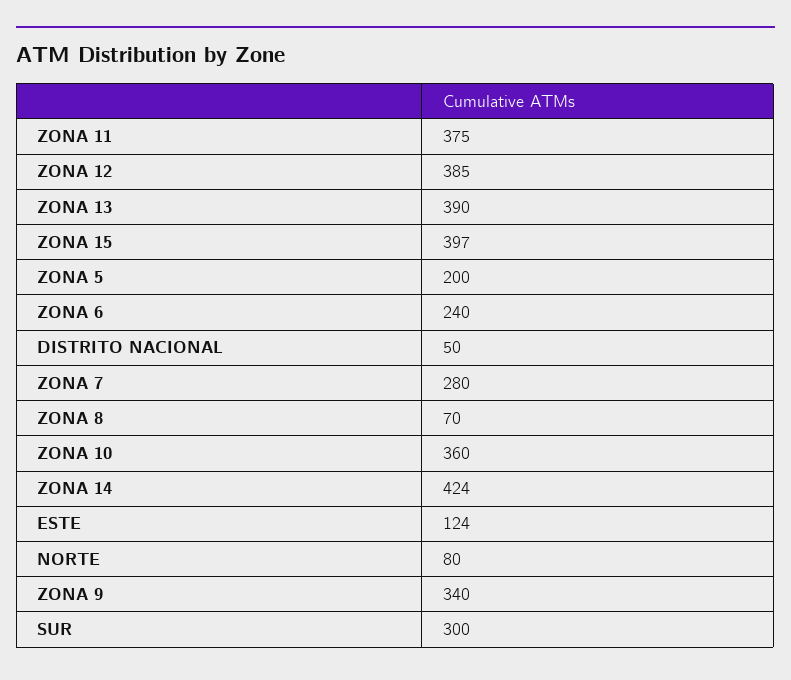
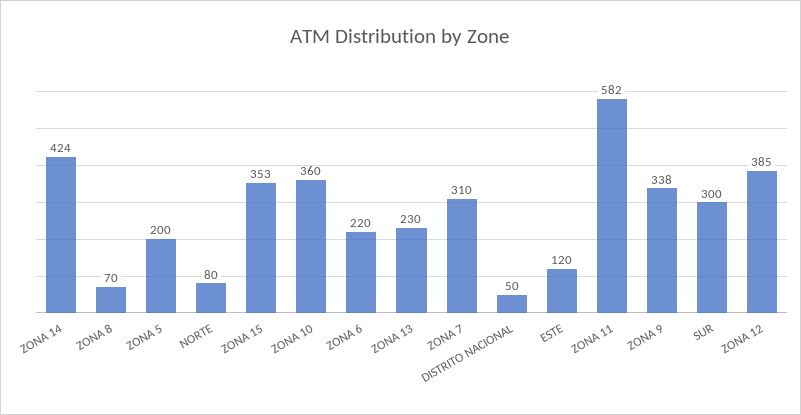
  {
-   "ZONA 11": 375,
+   "ZONA 11": 582,
    "ZONA 12": 385,
-   "ZONA 13": 390,
+   "ZONA 13": 230,
-   "ZONA 15": 397,
+   "ZONA 15": 353,
    "ZONA 5": 200,
-   "ZONA 6": 240,
+   "ZONA 6": 220,
    "DISTRITO NACIONAL": 50,
-   "ZONA 7": 280,
+   "ZONA 7": 310,
    "ZONA 8": 70,
    "ZONA 10": 360,
    "ZONA 14": 424,
-   "ESTE": 124,
+   "ESTE": 120,
    "NORTE": 80,
-   "ZONA 9": 340,
+   "ZONA 9": 338,
    "SUR": 300
  }

